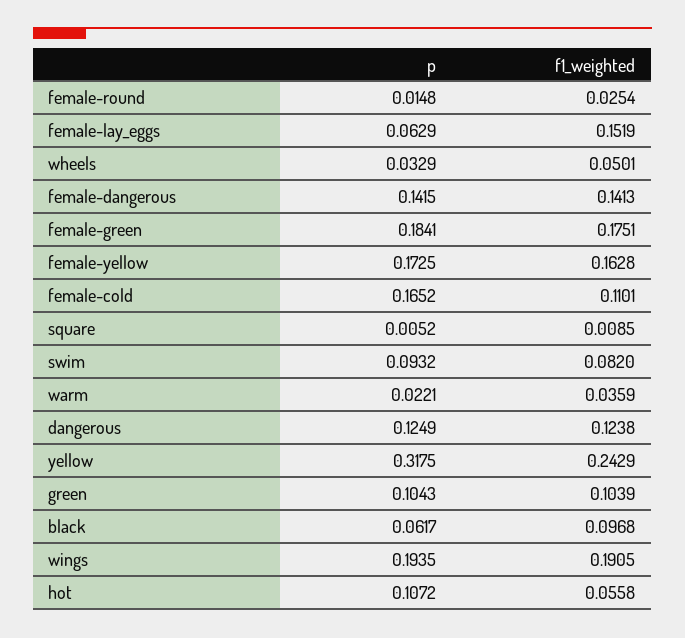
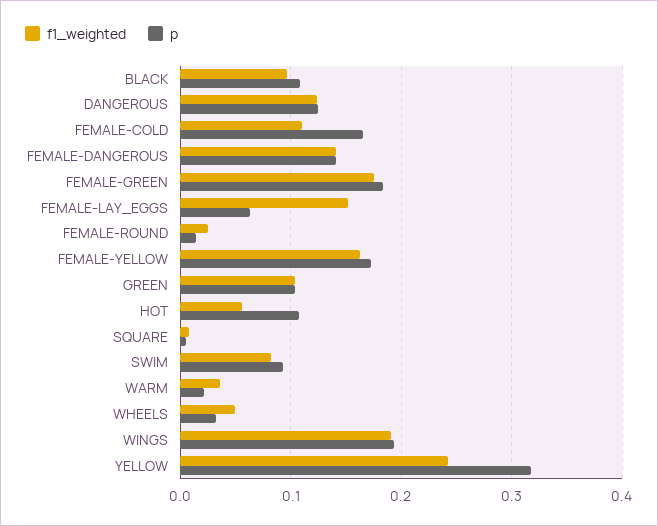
  {
    "p": {
      "female-round": 0.0148,
      "female-lay_eggs": 0.0629,
      "wheels": 0.0329,
      "female-dangerous": 0.1415,
      "female-green": 0.1841,
      "female-yellow": 0.1725,
      "female-cold": 0.1652,
      "square": 0.0052,
      "swim": 0.0932,
      "warm": 0.0221,
      "dangerous": 0.1249,
      "yellow": 0.3175,
      "green": 0.1043,
-     "black": 0.0617,
+     "black": 0.11,
      "wings": 0.1935,
      "hot": 0.1072
    },
    "f1_weighted": {
      "female-round": 0.0254,
      "female-lay_eggs": 0.1519,
      "wheels": 0.0501,
      "female-dangerous": 0.1413,
      "female-green": 0.1751,
      "female-yellow": 0.1628,
      "female-cold": 0.1101,
      "square": 0.0085,
      "swim": 0.082,
      "warm": 0.0359,
      "dangerous": 0.1238,
      "yellow": 0.2429,
      "green": 0.1039,
      "black": 0.0968,
      "wings": 0.1905,
      "hot": 0.0558
    }
  }

